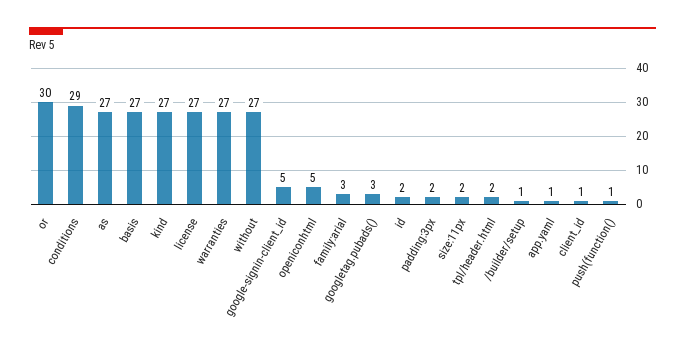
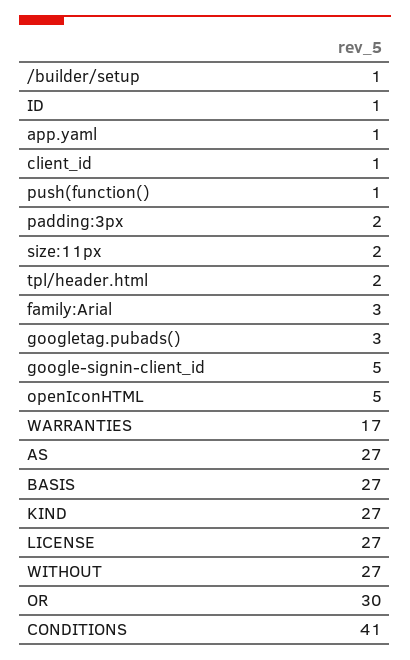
  {
    "or": 30,
-   "conditions": 29,
+   "conditions": 41,
    "as": 27,
    "basis": 27,
    "kind": 27,
    "license": 27,
-   "warranties": 27,
+   "warranties": 17,
    "without": 27,
    "google-signin-client_id": 5,
    "openiconhtml": 5,
    "family:arial": 3,
    "googletag.pubads()": 3,
-   "id": 2,
+   "id": 1,
    "padding:3px": 2,
    "size:11px": 2,
    "tpl/header.html": 2,
    "/builder/setup": 1,
    "app.yaml": 1,
    "client_id": 1,
    "push(function()": 1
  }

